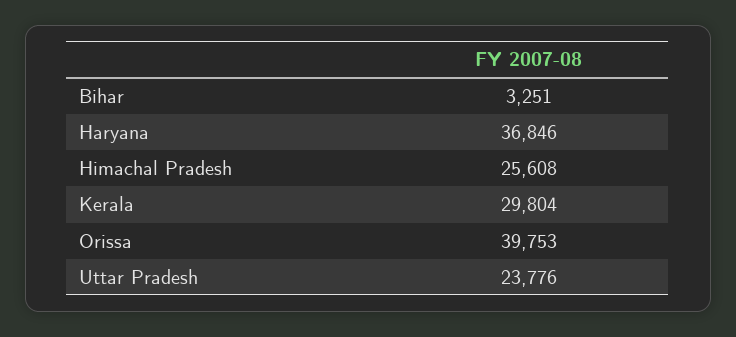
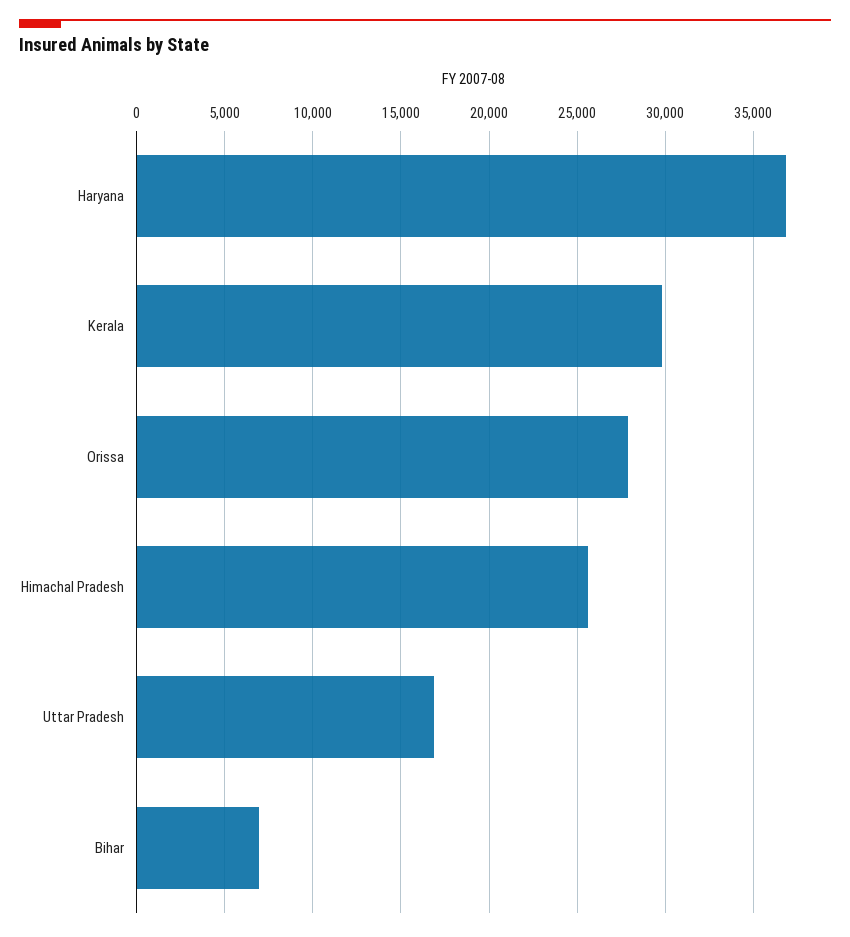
  {
-   "Bihar": 3251,
+   "Bihar": 7000,
    "Haryana": 36846,
    "Himachal Pradesh": 25608,
    "Kerala": 29804,
-   "Orissa": 39753,
+   "Orissa": 28000,
-   "Uttar Pradesh": 23776
+   "Uttar Pradesh": 17000
  }

